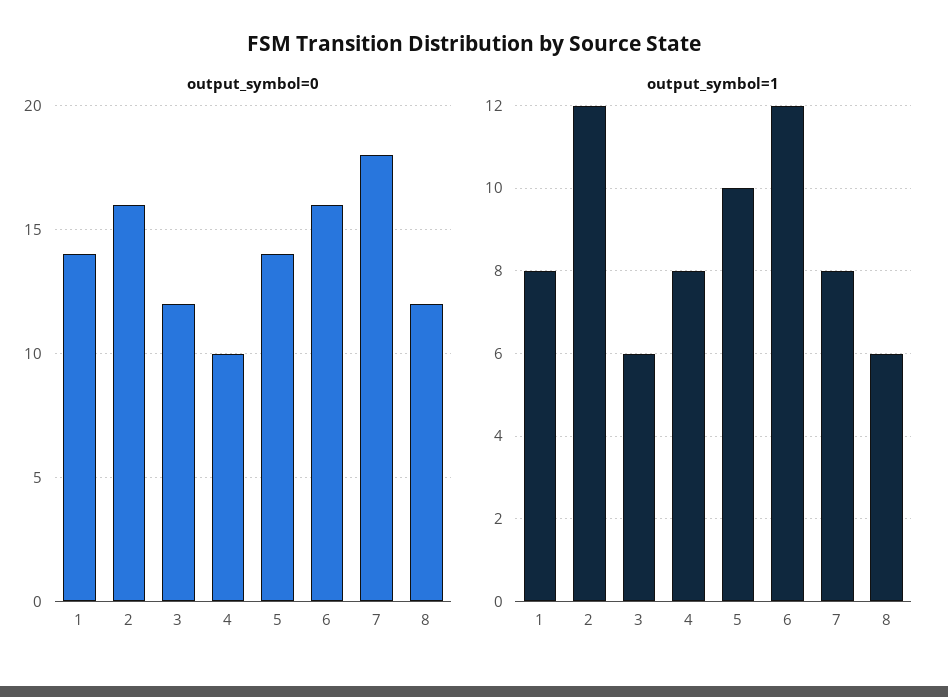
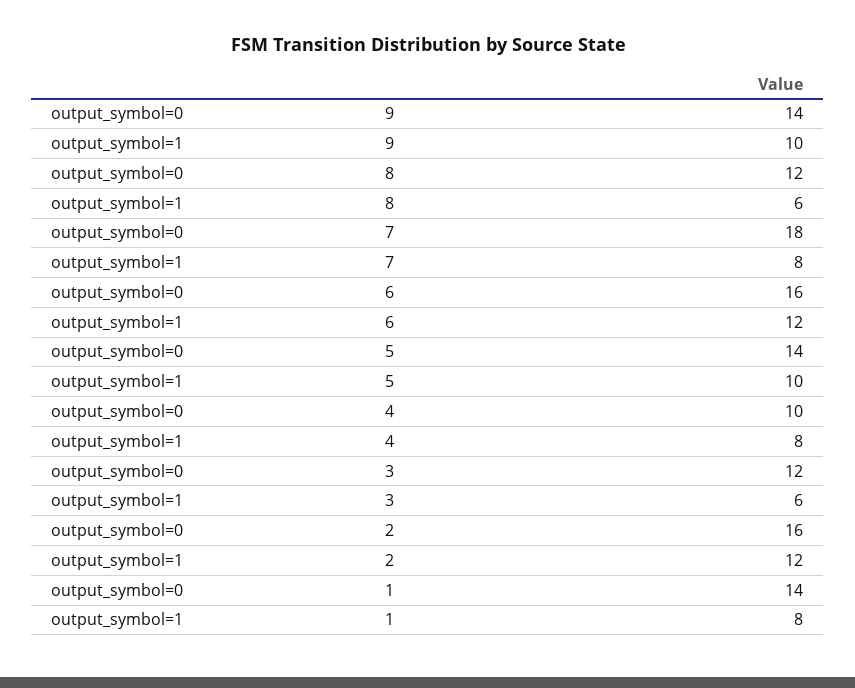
  {
    "output_symbol=0": {
      "1": 14,
      "2": 16,
      "3": 12,
      "4": 10,
      "5": 14,
      "6": 16,
      "7": 18,
-     "8": 12
+     "8": 12,
+     "9": 14
    },
    "output_symbol=1": {
      "1": 8,
      "2": 12,
      "3": 6,
      "4": 8,
      "5": 10,
      "6": 12,
      "7": 8,
-     "8": 6
+     "8": 6,
+     "9": 10
    }
  }

